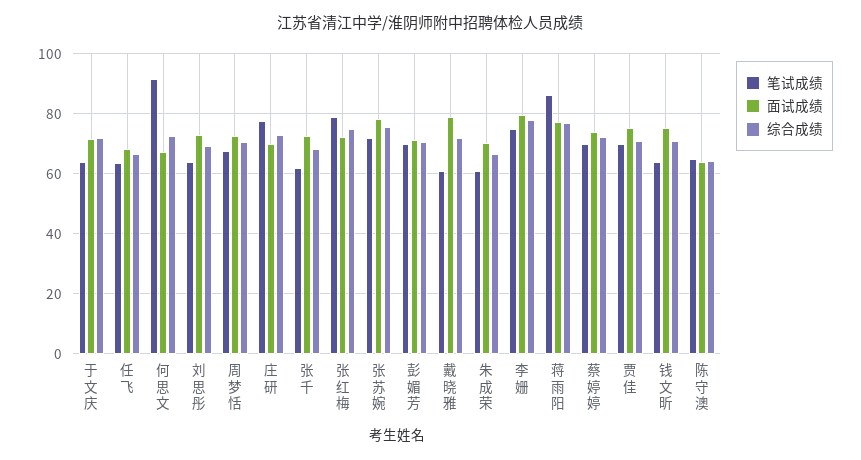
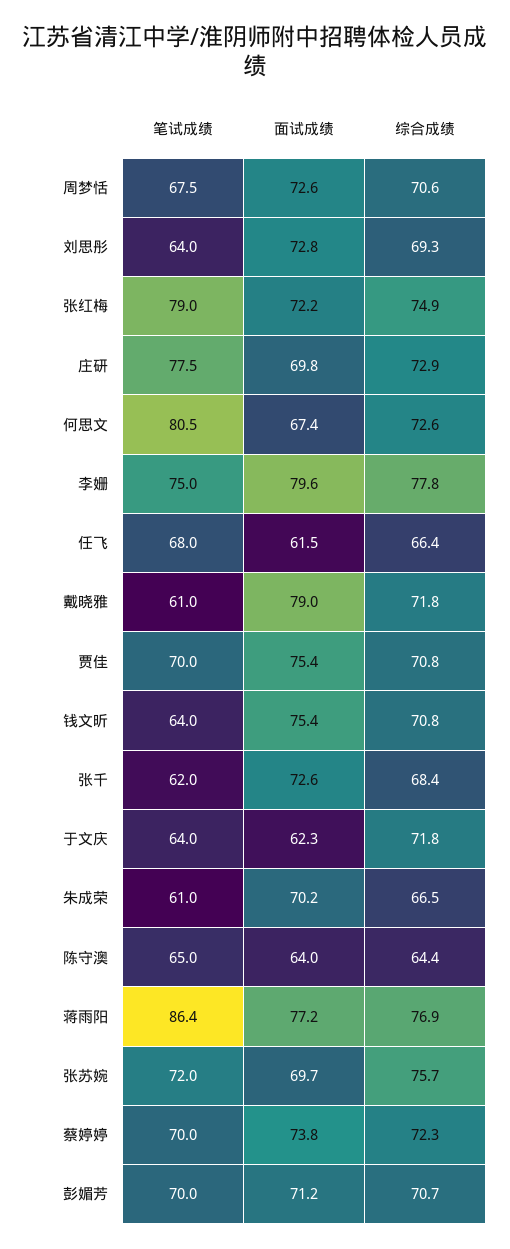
  {
    "笔试成绩": {
      "于文庆": 64,
-     "任飞": 64,
+     "任飞": 68,
-     "何思文": 92,
+     "何思文": 80.5,
      "刘思彤": 64,
      "周梦恬": 67.5,
      "庄研": 77.5,
      "张千": 62,
      "张红梅": 79,
      "张苏婉": 72,
      "彭媚芳": 70,
      "戴晓雅": 61,
      "朱成荣": 61,
      "李姗": 75,
      "蒋雨阳": 86.4,
      "蔡婷婷": 70,
      "贾佳": 70,
      "钱文昕": 64,
      "陈守澳": 65
    },
    "面试成绩": {
-     "于文庆": 72,
+     "于文庆": 62.3,
-     "任飞": 68,
+     "任飞": 61.5,
      "何思文": 67.4,
      "刘思彤": 72.8,
      "周梦恬": 72.6,
      "庄研": 69.8,
      "张千": 72.6,
      "张红梅": 72.2,
-     "张苏婉": 78,
+     "张苏婉": 69.7,
      "彭媚芳": 71.2,
      "戴晓雅": 79,
      "朱成荣": 70.2,
      "李姗": 79.6,
      "蒋雨阳": 77.2,
      "蔡婷婷": 73.8,
      "贾佳": 75.4,
      "钱文昕": 75.4,
      "陈守澳": 64
    },
    "综合成绩": {
      "于文庆": 71.8,
      "任飞": 66.4,
      "何思文": 72.6,
      "刘思彤": 69.3,
      "周梦恬": 70.6,
      "庄研": 72.9,
      "张千": 68.4,
      "张红梅": 74.9,
      "张苏婉": 75.7,
      "彭媚芳": 70.7,
      "戴晓雅": 71.8,
      "朱成荣": 66.5,
      "李姗": 77.8,
      "蒋雨阳": 76.9,
      "蔡婷婷": 72.3,
      "贾佳": 70.8,
      "钱文昕": 70.8,
      "陈守澳": 64.4
    }
  }

